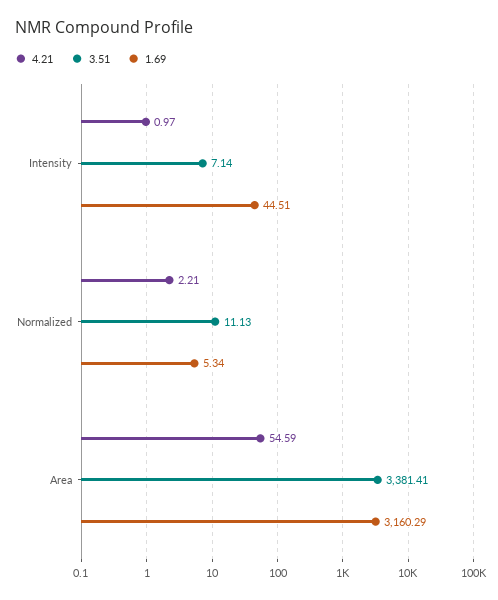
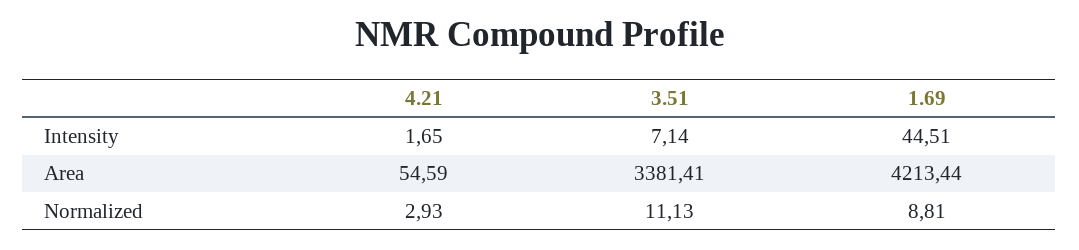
  {
    "4.21": {
-     "Intensity": 0.97,
+     "Intensity": 1.65,
-     "Normalized": 2.21,
+     "Normalized": 2.93,
      "Area": 54.59
    },
    "3.51": {
      "Intensity": 7.14,
      "Normalized": 11.13,
      "Area": 3381.41
    },
    "1.69": {
      "Intensity": 44.51,
-     "Normalized": 5.34,
+     "Normalized": 8.81,
-     "Area": 3160.29
+     "Area": 4213.44
    }
  }

